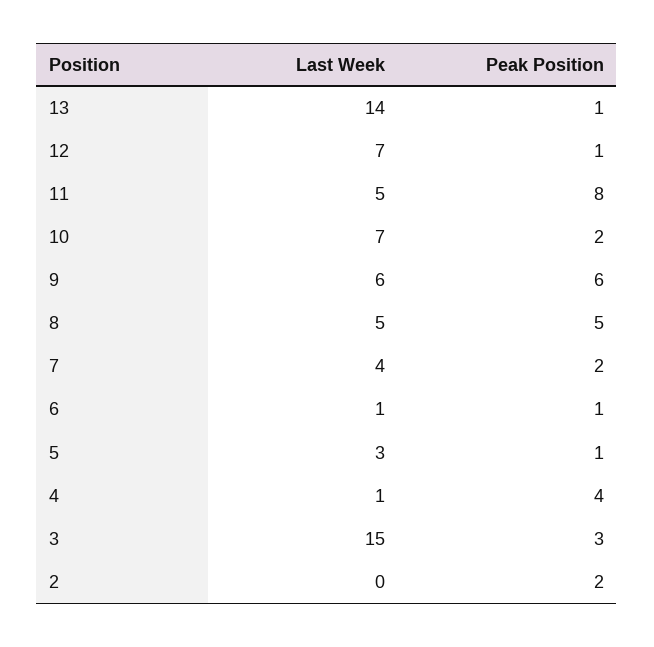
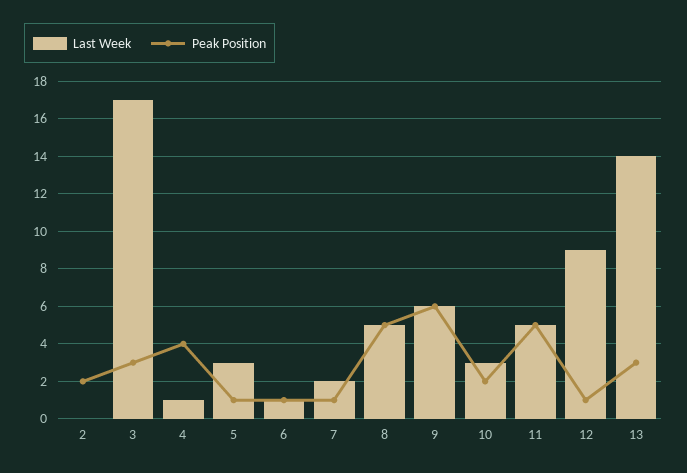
  {
    "Last Week": {
      "13": 14,
-     "12": 7,
+     "12": 9,
      "11": 5,
-     "10": 7,
+     "10": 3,
      "9": 6,
      "8": 5,
-     "7": 4,
+     "7": 2,
      "6": 1,
      "5": 3,
      "4": 1,
-     "3": 15,
+     "3": 17,
      "2": 0
    },
    "Peak Position": {
-     "13": 1,
+     "13": 3,
      "12": 1,
-     "11": 8,
+     "11": 5,
      "10": 2,
      "9": 6,
      "8": 5,
-     "7": 2,
+     "7": 1,
      "6": 1,
      "5": 1,
      "4": 4,
      "3": 3,
      "2": 2
    }
  }

